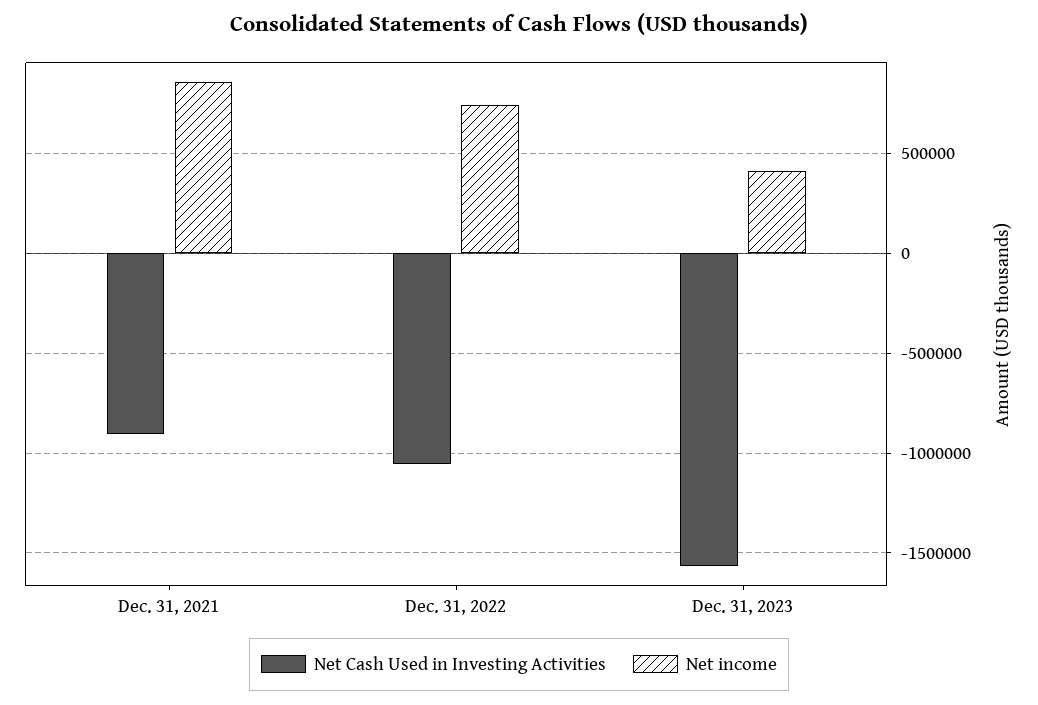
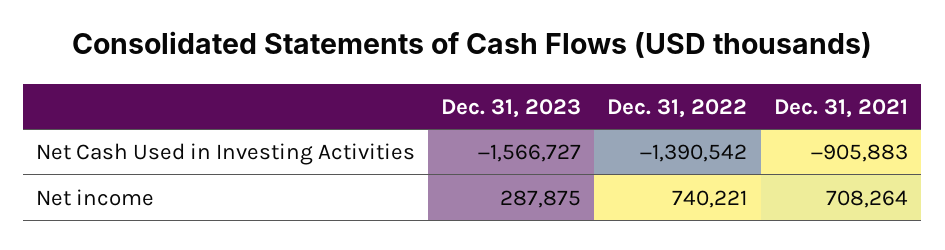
  {
    "Net Cash Used in Investing Activities": {
      "Dec. 31, 2021": -905883,
-     "Dec. 31, 2022": -1050000,
+     "Dec. 31, 2022": -1390542,
      "Dec. 31, 2023": -1566727
    },
    "Net income": {
-     "Dec. 31, 2021": 850000,
+     "Dec. 31, 2021": 708264,
      "Dec. 31, 2022": 740221,
-     "Dec. 31, 2023": 400000
+     "Dec. 31, 2023": 287875
    }
  }

